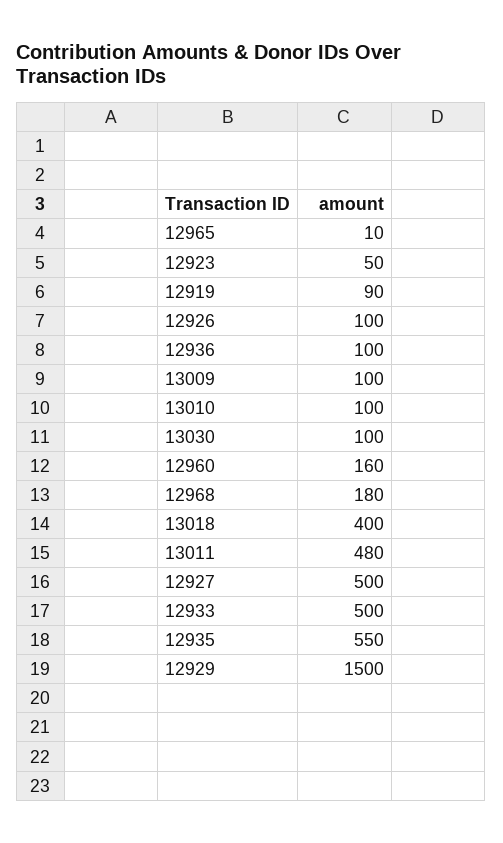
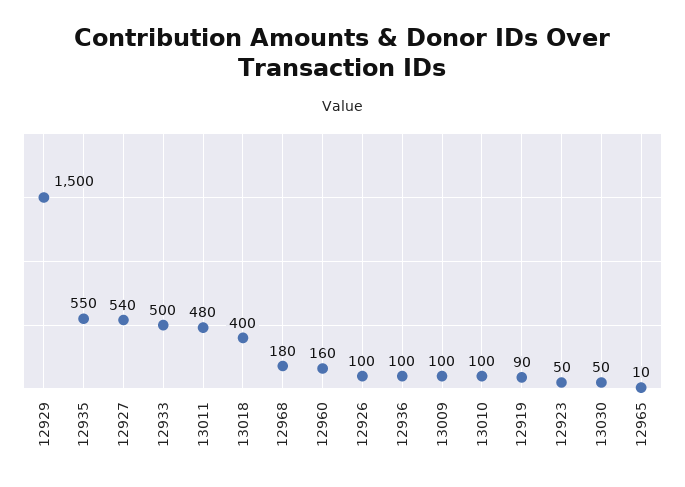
  {
    "12965": 10,
    "12923": 50,
    "12919": 90,
    "12926": 100,
    "12936": 100,
    "13009": 100,
    "13010": 100,
-   "13030": 100,
+   "13030": 50,
    "12960": 160,
    "12968": 180,
    "13018": 400,
    "13011": 480,
-   "12927": 500,
+   "12927": 540,
    "12933": 500,
    "12935": 550,
    "12929": 1500
  }

